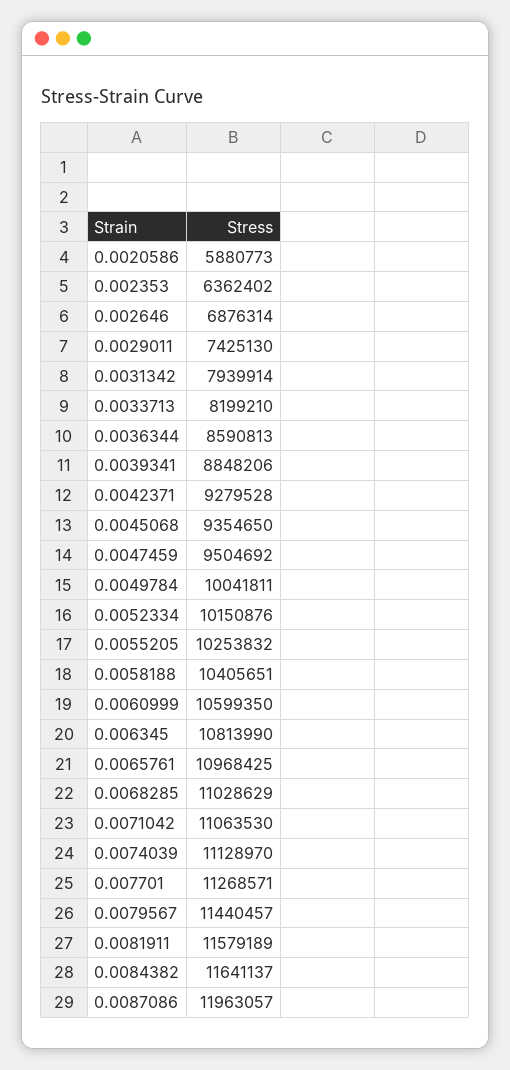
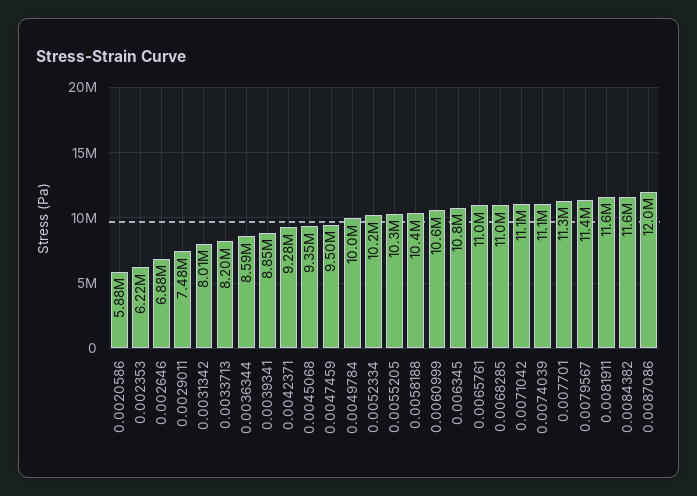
  {
    "0.0020586": 5880773,
-   "0.002353": 6362402,
+   "0.002353": 6220000,
    "0.002646": 6876314,
-   "0.0029011": 7425130,
+   "0.0029011": 7480000,
-   "0.0031342": 7939914,
+   "0.0031342": 8010000,
    "0.0033713": 8199210,
    "0.0036344": 8590813,
    "0.0039341": 8848206,
    "0.0042371": 9279528,
    "0.0045068": 9354650,
    "0.0047459": 9504692,
    "0.0049784": 10041811,
    "0.0052334": 10150876,
    "0.0055205": 10253832,
    "0.0058188": 10405651,
    "0.0060999": 10599350,
    "0.006345": 10813990,
    "0.0065761": 10968425,
    "0.0068285": 11028629,
    "0.0071042": 11063530,
    "0.0074039": 11128970,
    "0.007701": 11268571,
    "0.0079567": 11440457,
    "0.0081911": 11579189,
    "0.0084382": 11641137,
    "0.0087086": 11963057
  }

